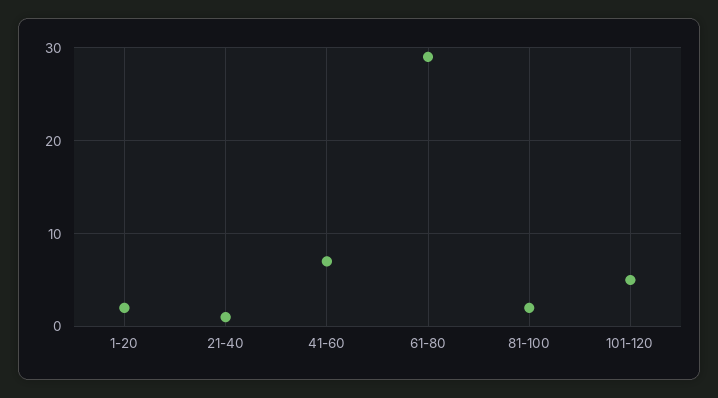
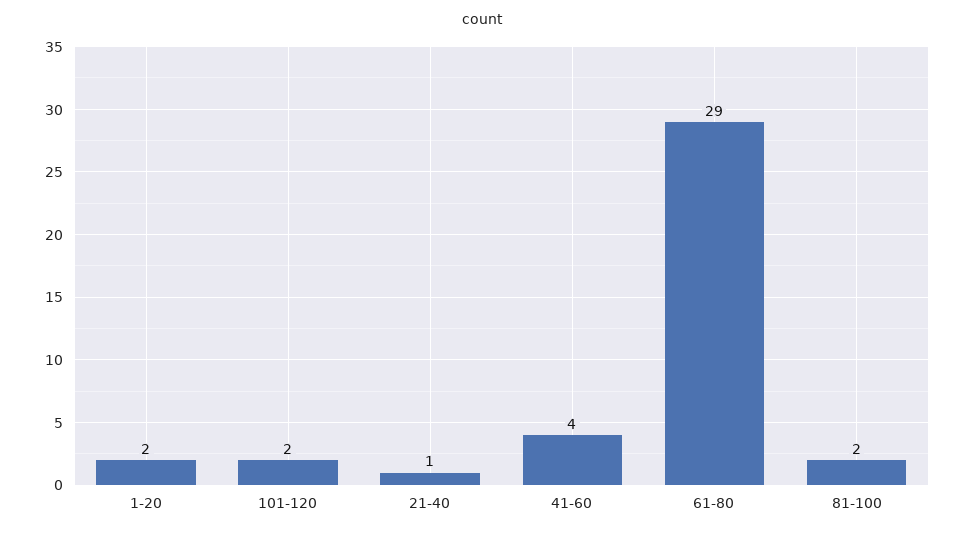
  {
    "1-20": 2,
    "21-40": 1,
-   "41-60": 7,
+   "41-60": 4,
    "61-80": 29,
    "81-100": 2,
-   "101-120": 5
+   "101-120": 2
  }

